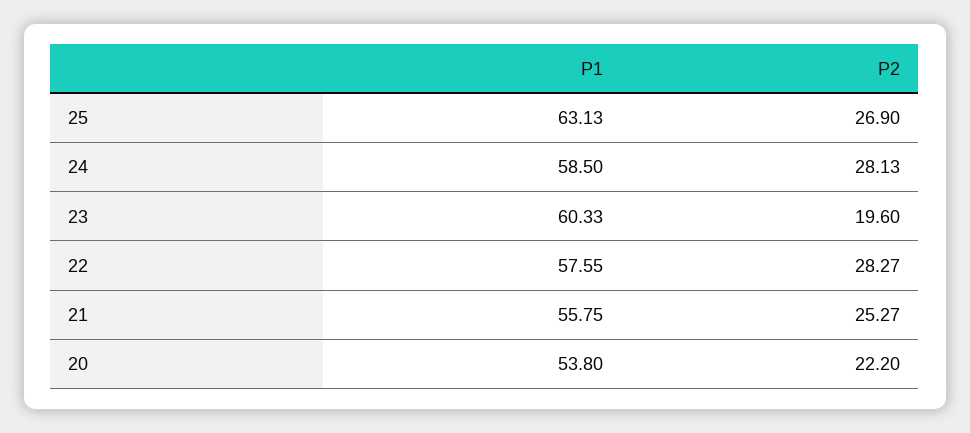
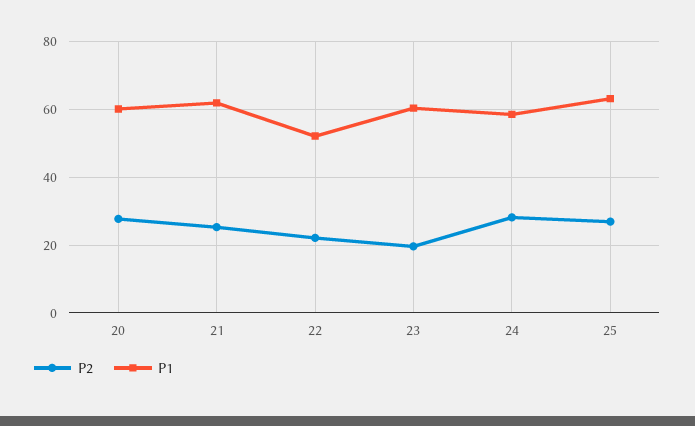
  {
    "P1": {
      "25": 63.13,
      "24": 58.5,
      "23": 60.33,
-     "22": 57.55,
+     "22": 52,
-     "21": 55.75,
+     "21": 62,
-     "20": 53.8
+     "20": 60
    },
    "P2": {
      "25": 26.9,
      "24": 28.13,
      "23": 19.6,
-     "22": 28.27,
+     "22": 22,
      "21": 25.27,
-     "20": 22.2
+     "20": 28
    }
  }

